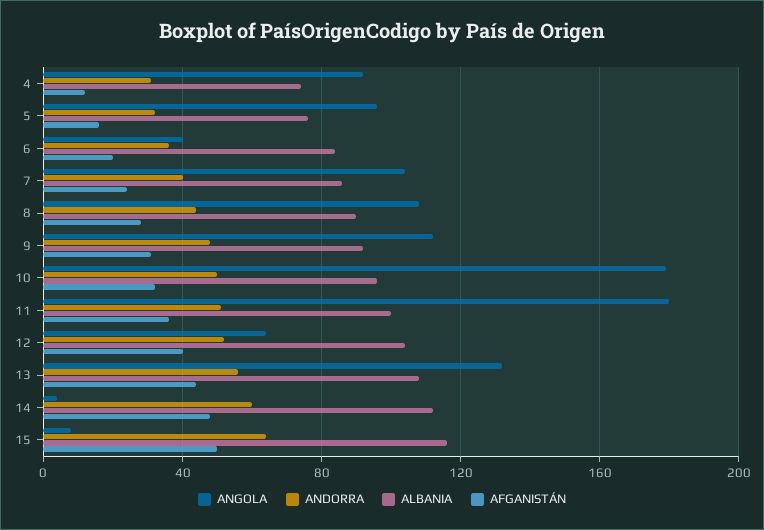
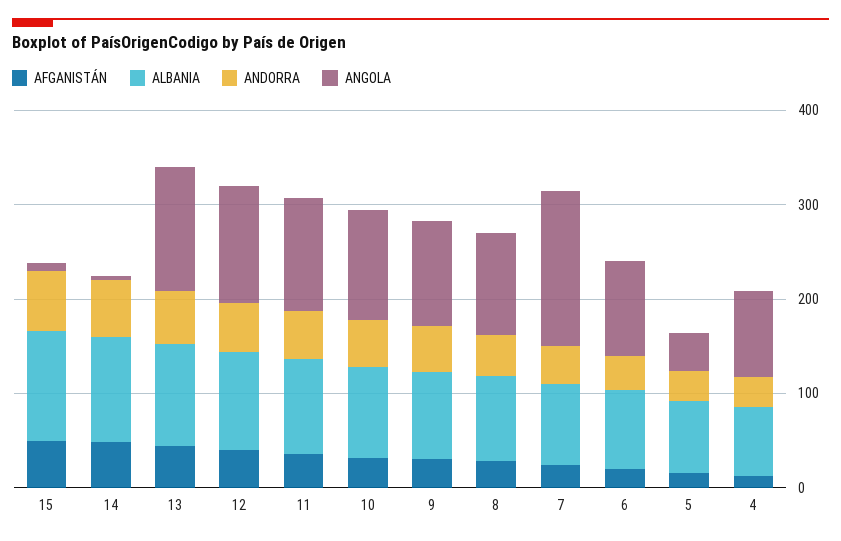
  {
    "ANGOLA": {
      "4": 90,
-     "5": 95,
+     "5": 40,
-     "6": 40,
+     "6": 100,
-     "7": 105,
+     "7": 160,
      "8": 110,
      "9": 110,
-     "10": 180,
+     "10": 120,
-     "11": 180,
+     "11": 120,
-     "12": 65,
+     "12": 120,
      "13": 130,
      "14": 5,
      "15": 10
    },
    "ANDORRA": {
      "4": 30,
      "5": 30,
      "6": 35,
      "7": 40,
      "8": 45,
      "9": 50,
      "10": 50,
      "11": 50,
      "12": 50,
      "13": 55,
      "14": 60,
      "15": 65
    },
    "ALBANIA": {
      "4": 75,
      "5": 75,
      "6": 85,
      "7": 85,
      "8": 90,
      "9": 90,
      "10": 95,
      "11": 100,
      "12": 105,
      "13": 110,
      "14": 110,
      "15": 115
    },
    "AFGANISTÁN": {
      "4": 10,
      "5": 15,
      "6": 20,
      "7": 25,
      "8": 30,
      "9": 30,
      "10": 30,
      "11": 35,
      "12": 40,
      "13": 45,
      "14": 50,
      "15": 50
    }
  }

